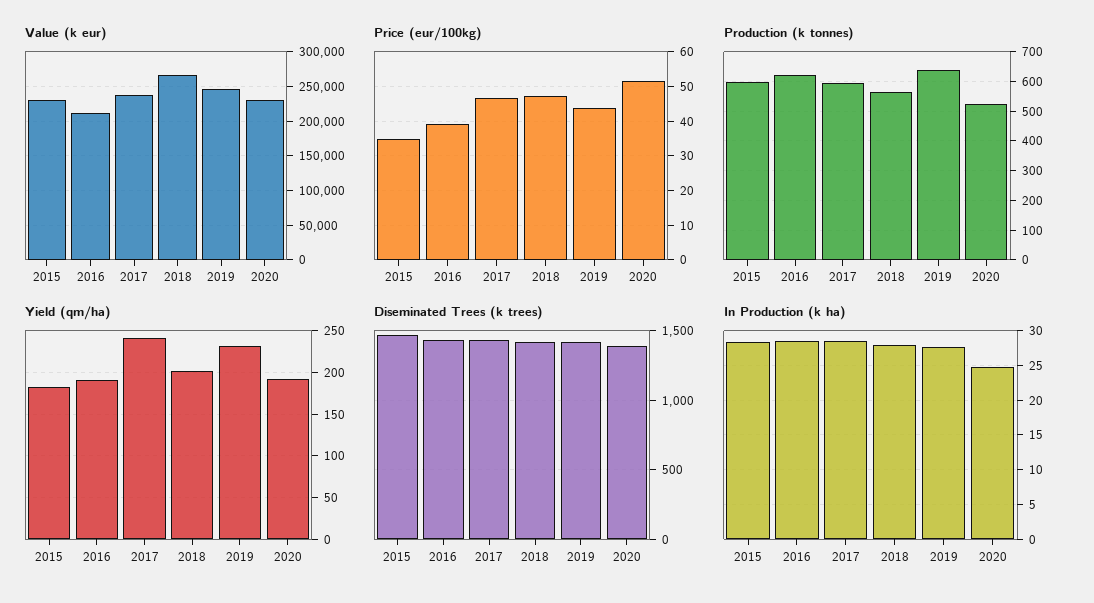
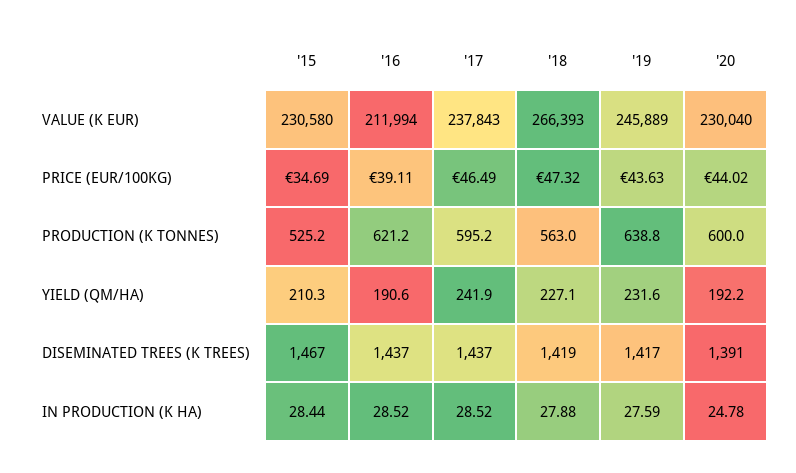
  {
    "Value (k eur)": {
      "2015": 230580,
      "2016": 211994,
      "2017": 237843,
      "2018": 266393,
      "2019": 245889,
      "2020": 230040
    },
    "Price (eur/100kg)": {
      "2015": 34.69,
      "2016": 39.11,
      "2017": 46.49,
      "2018": 47.32,
      "2019": 43.63,
-     "2020": 52
+     "2020": 44.02
    },
    "Production (k tonnes)": {
-     "2015": 600,
+     "2015": 525.2,
      "2016": 621.2,
      "2017": 595.2,
      "2018": 563,
      "2019": 638.8,
-     "2020": 525
+     "2020": 600
    },
    "Yield (qm/ha)": {
-     "2015": 180,
+     "2015": 210.3,
      "2016": 190.6,
      "2017": 241.9,
-     "2018": 200,
+     "2018": 227.1,
      "2019": 231.6,
      "2020": 192.2
    },
    "Diseminated Trees (k trees)": {
      "2015": 1467,
      "2016": 1437,
      "2017": 1437,
      "2018": 1419,
      "2019": 1417,
      "2020": 1391
    },
    "In Production (k ha)": {
      "2015": 28.44,
      "2016": 28.52,
      "2017": 28.52,
      "2018": 27.88,
      "2019": 27.59,
      "2020": 24.78
    }
  }

